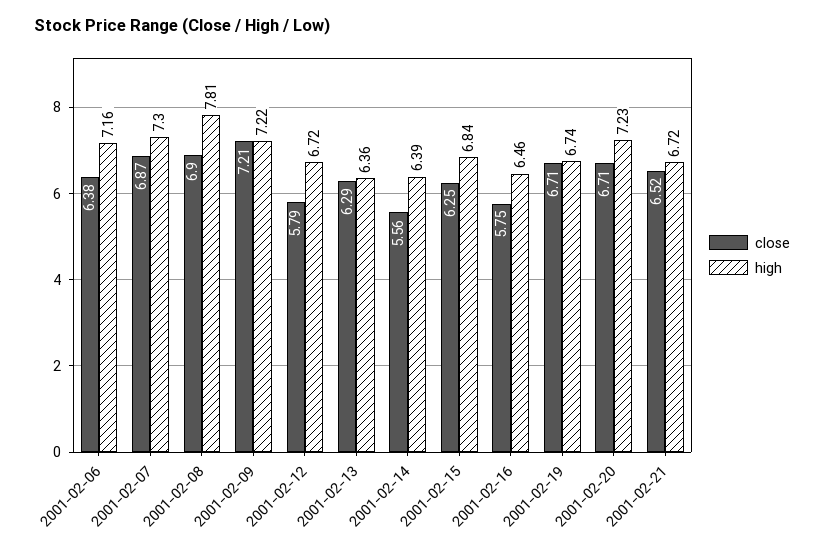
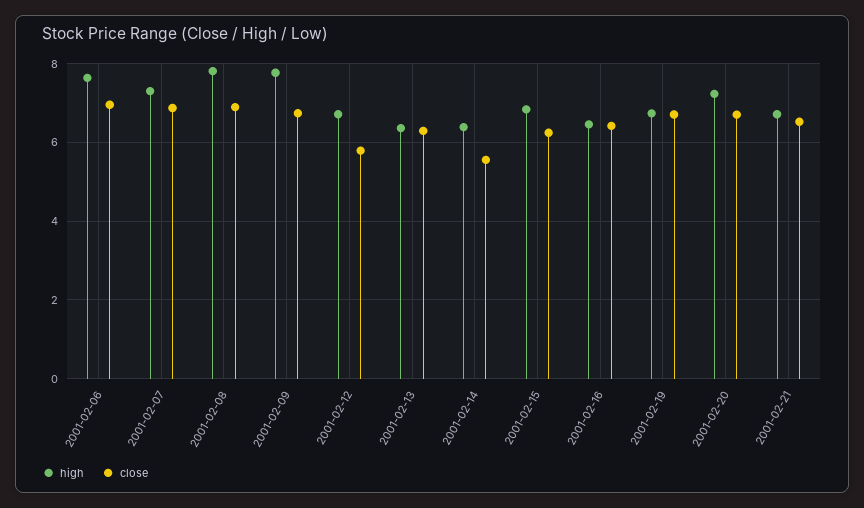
  {
    "close": {
-     "2001-02-06": 6.38,
+     "2001-02-06": 7,
      "2001-02-07": 6.87,
      "2001-02-08": 6.9,
-     "2001-02-09": 7.21,
+     "2001-02-09": 6.8,
      "2001-02-12": 5.79,
      "2001-02-13": 6.29,
      "2001-02-14": 5.56,
      "2001-02-15": 6.25,
-     "2001-02-16": 5.75,
+     "2001-02-16": 6.4,
      "2001-02-19": 6.71,
      "2001-02-20": 6.71,
      "2001-02-21": 6.52
    },
    "high": {
-     "2001-02-06": 7.16,
+     "2001-02-06": 7.6,
      "2001-02-07": 7.3,
      "2001-02-08": 7.81,
-     "2001-02-09": 7.22,
+     "2001-02-09": 7.8,
      "2001-02-12": 6.72,
      "2001-02-13": 6.36,
      "2001-02-14": 6.39,
      "2001-02-15": 6.84,
      "2001-02-16": 6.46,
      "2001-02-19": 6.74,
      "2001-02-20": 7.23,
      "2001-02-21": 6.72
    }
  }

